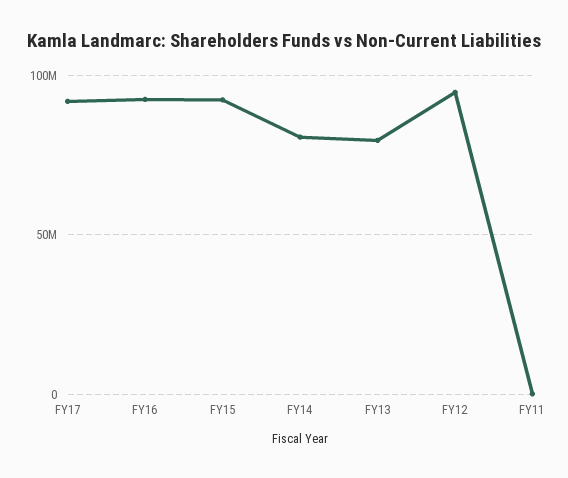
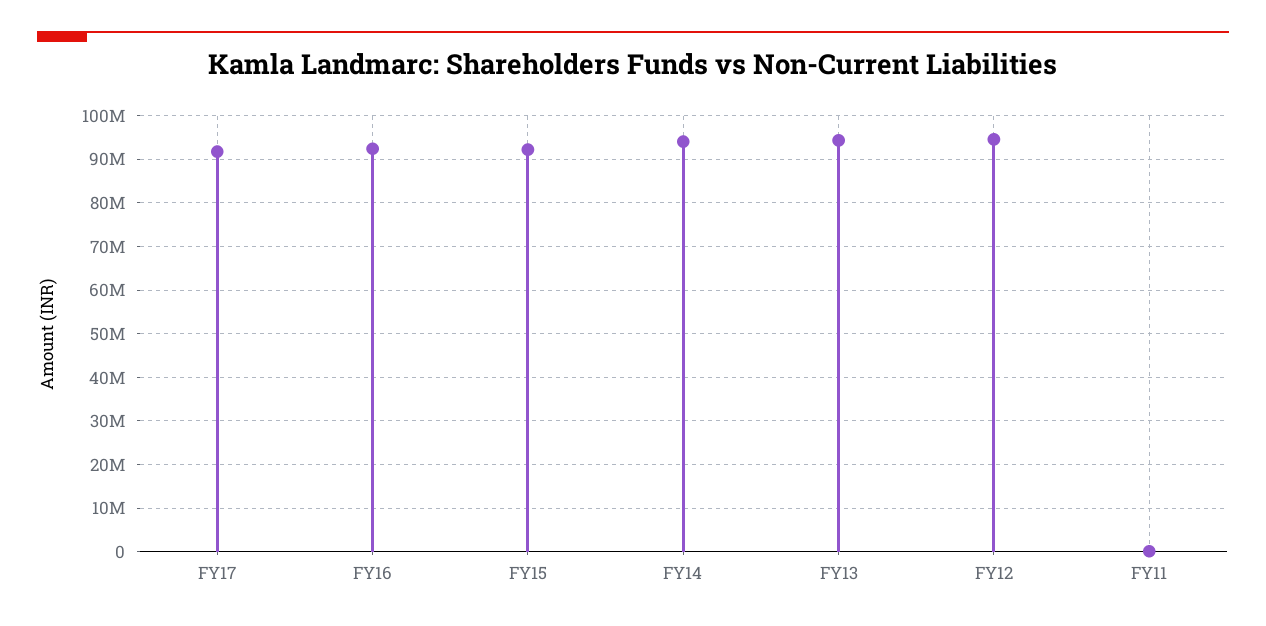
  {
    "FY17": 92000000,
    "FY16": 92000000,
    "FY15": 92000000,
-   "FY14": 80000000,
+   "FY14": 94000000,
-   "FY13": 80000000,
+   "FY13": 94000000,
    "FY12": 94000000,
    "FY11": 0
  }

